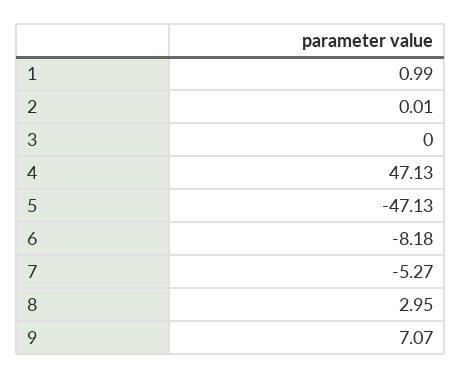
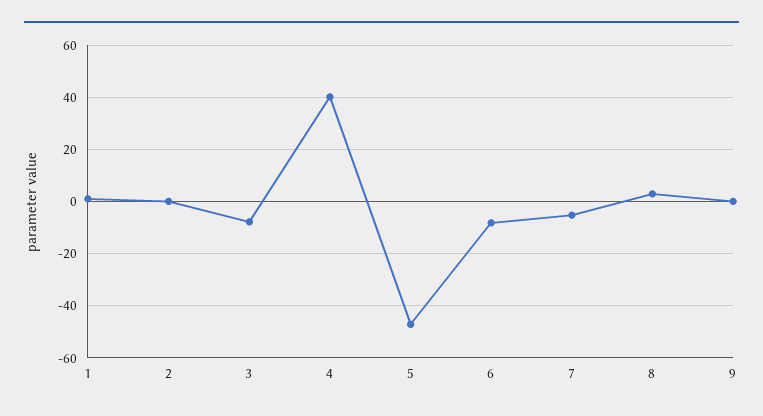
  {
    "1": 0.99,
    "2": 0.01,
-   "3": 0,
+   "3": -7.5,
-   "4": 47.13,
+   "4": 40,
    "5": -47.13,
    "6": -8.18,
    "7": -5.27,
    "8": 2.95,
-   "9": 7.07
+   "9": 0
  }

